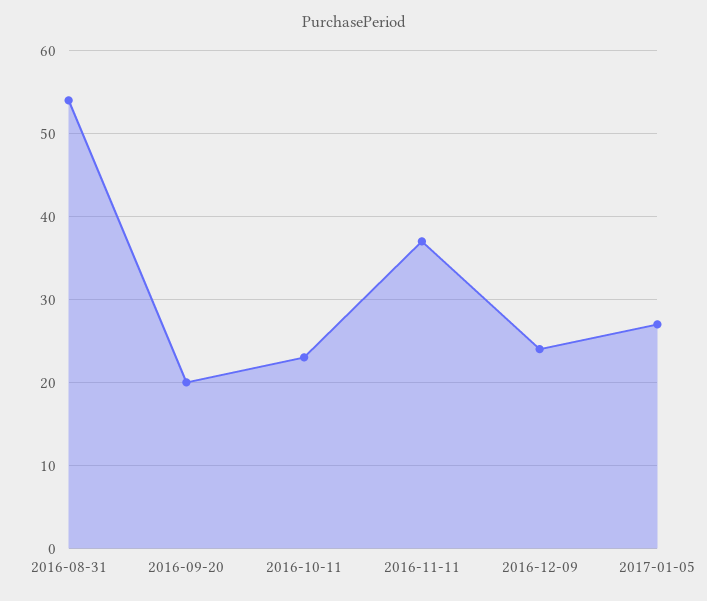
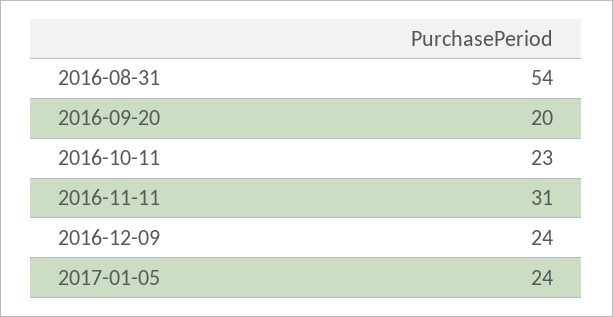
  {
    "2016-08-31": 54,
    "2016-09-20": 20,
    "2016-10-11": 23,
-   "2016-11-11": 37,
+   "2016-11-11": 31,
    "2016-12-09": 24,
-   "2017-01-05": 27
+   "2017-01-05": 24
  }

